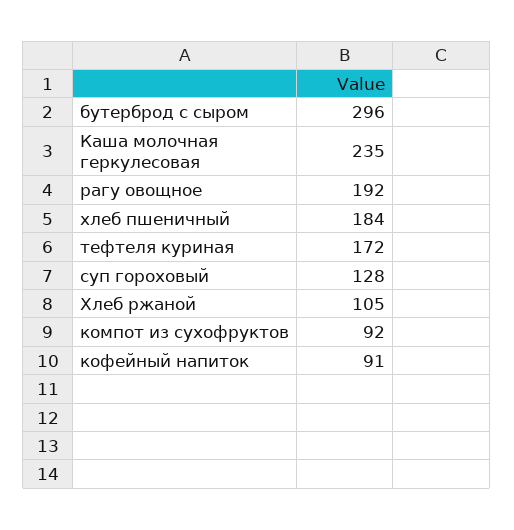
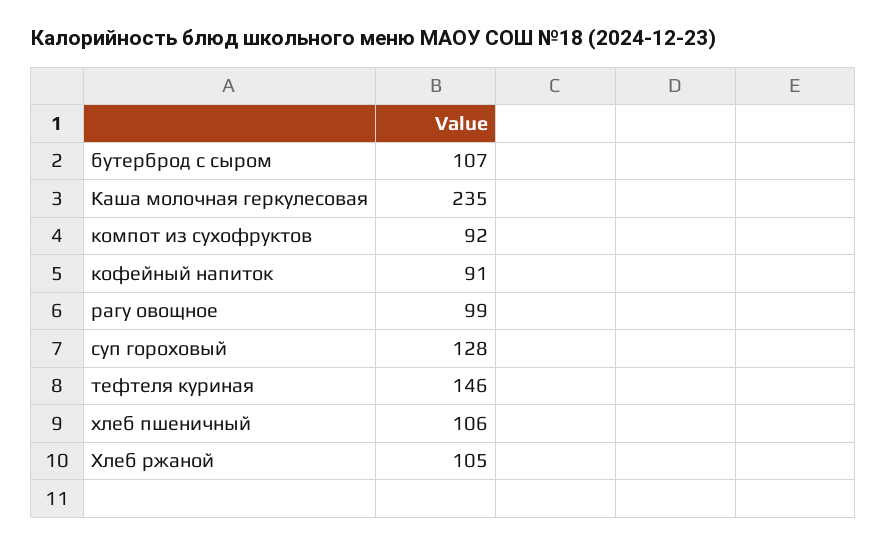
  {
-   "бутерброд с сыром": 296,
+   "бутерброд с сыром": 107,
    "Каша молочная геркулесовая": 235,
-   "рагу овощное": 192,
+   "рагу овощное": 99,
-   "хлеб пшеничный": 184,
+   "хлеб пшеничный": 106,
-   "тефтеля куриная": 172,
+   "тефтеля куриная": 146,
    "суп гороховый": 128,
    "Хлеб ржаной": 105,
    "компот из сухофруктов": 92,
    "кофейный напиток": 91
  }

